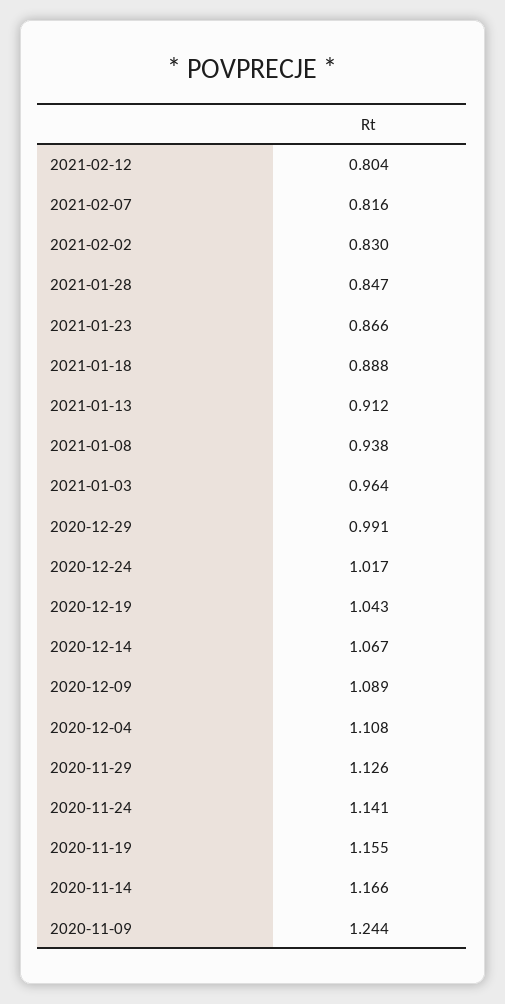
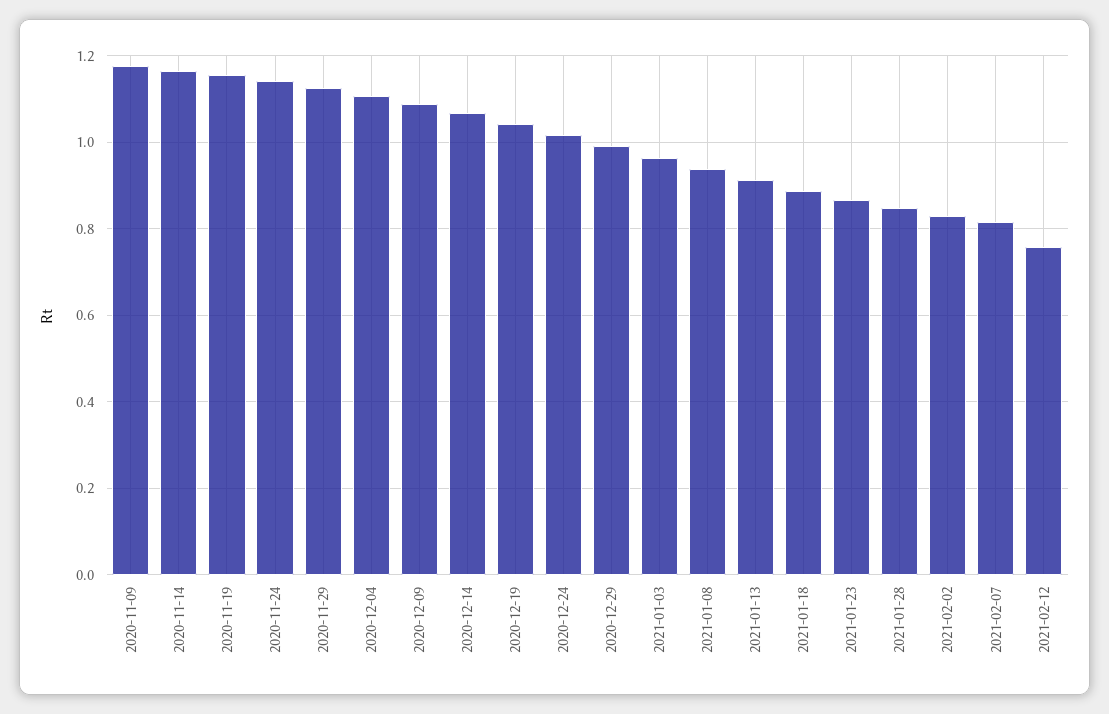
  {
-   "2021-02-12": 0.804,
+   "2021-02-12": 0.76,
    "2021-02-07": 0.816,
    "2021-02-02": 0.83,
    "2021-01-28": 0.847,
    "2021-01-23": 0.866,
    "2021-01-18": 0.888,
    "2021-01-13": 0.912,
    "2021-01-08": 0.938,
    "2021-01-03": 0.964,
    "2020-12-29": 0.991,
    "2020-12-24": 1.017,
    "2020-12-19": 1.043,
    "2020-12-14": 1.067,
    "2020-12-09": 1.089,
    "2020-12-04": 1.108,
    "2020-11-29": 1.126,
    "2020-11-24": 1.141,
    "2020-11-19": 1.155,
    "2020-11-14": 1.166,
-   "2020-11-09": 1.244
+   "2020-11-09": 1.18
  }

